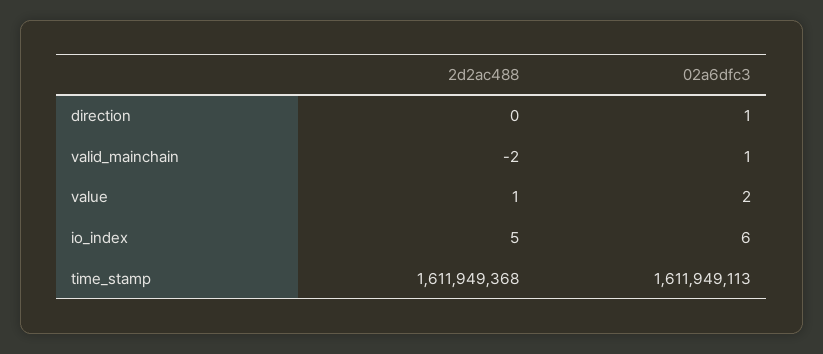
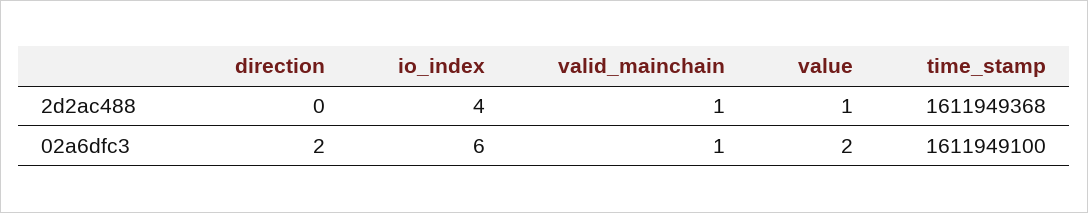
  {
    "2d2ac488": {
      "direction": 0,
-     "valid_mainchain": -2,
+     "valid_mainchain": 1,
      "value": 1,
-     "io_index": 5,
+     "io_index": 4,
      "time_stamp": 1611949368
    },
    "02a6dfc3": {
-     "direction": 1,
+     "direction": 2,
      "valid_mainchain": 1,
      "value": 2,
      "io_index": 6,
-     "time_stamp": 1611949113
+     "time_stamp": 1611949100
    }
  }

